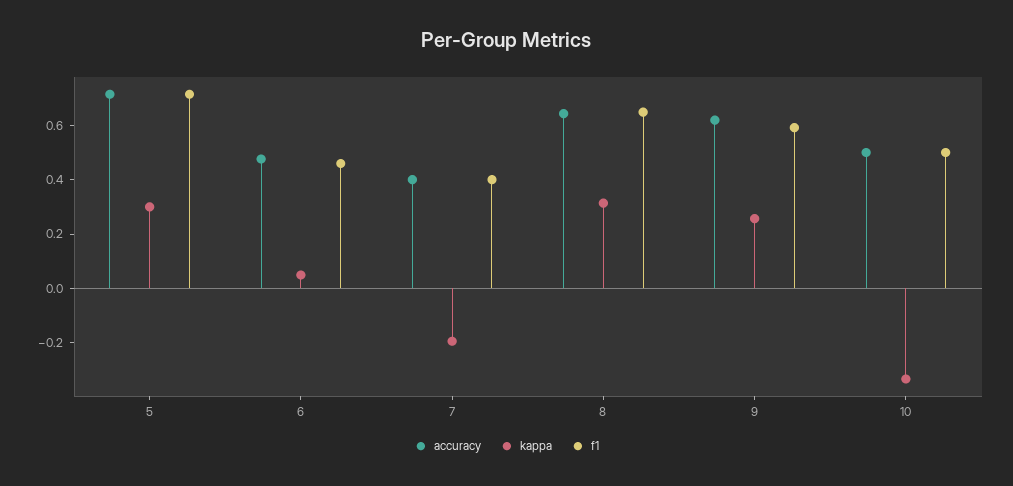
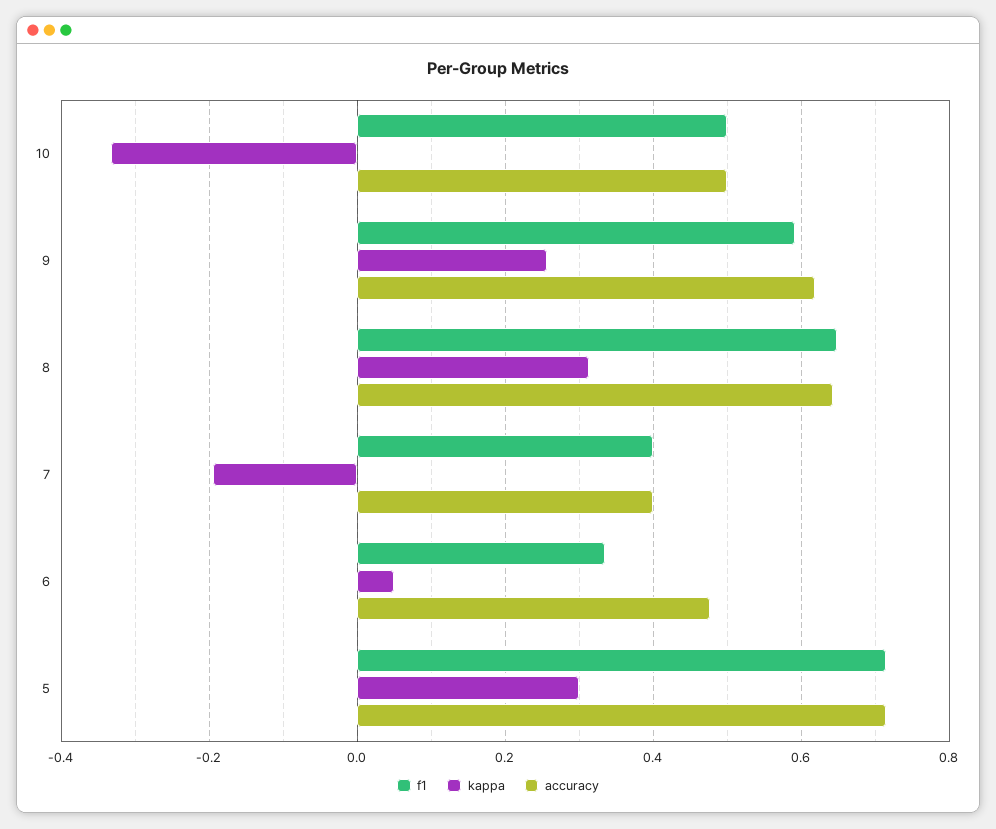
  {
    "accuracy": {
      "5": 0.72,
      "6": 0.48,
      "7": 0.4,
      "8": 0.64,
      "9": 0.62,
      "10": 0.5
    },
    "kappa": {
      "5": 0.3,
      "6": 0.04,
      "7": -0.2,
      "8": 0.32,
      "9": 0.26,
      "10": -0.34
    },
    "f1": {
      "5": 0.72,
-     "6": 0.45,
+     "6": 0.34,
      "7": 0.4,
      "8": 0.64,
      "9": 0.6,
      "10": 0.5
    }
  }

